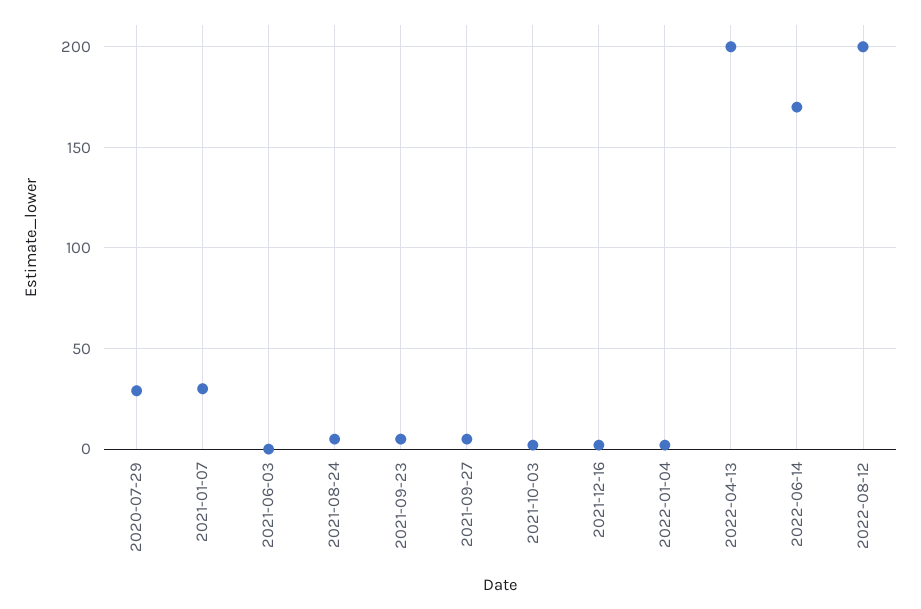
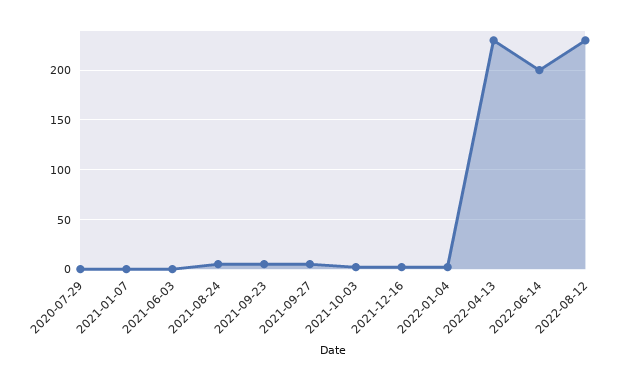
  {
-   "2020-07-29": 30,
+   "2020-07-29": 0,
-   "2021-01-07": 30,
+   "2021-01-07": 0,
    "2021-06-03": 0,
    "2021-08-24": 5,
    "2021-09-23": 5,
    "2021-09-27": 5,
    "2021-10-03": 0,
    "2021-12-16": 0,
    "2022-01-04": 0,
-   "2022-04-13": 200,
+   "2022-04-13": 230,
-   "2022-06-14": 170,
+   "2022-06-14": 200,
-   "2022-08-12": 200
+   "2022-08-12": 230
  }

